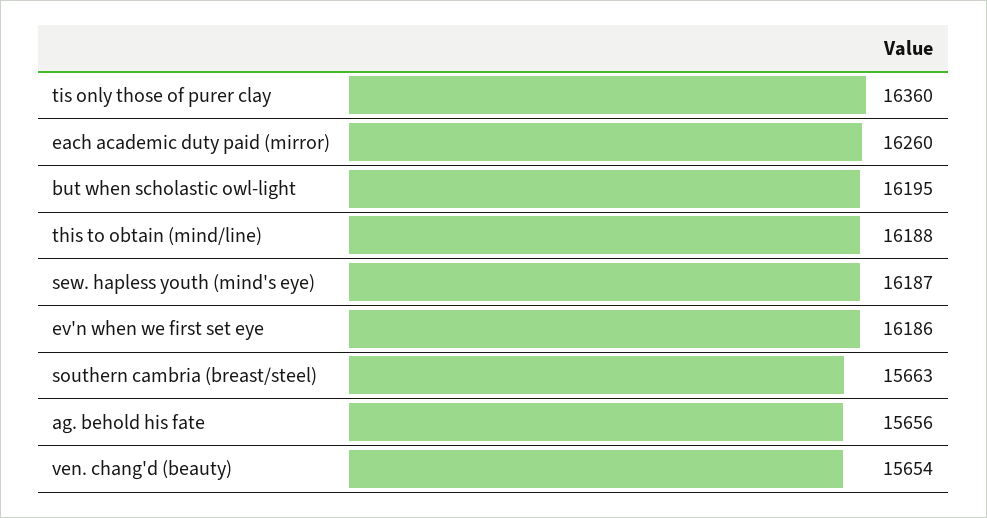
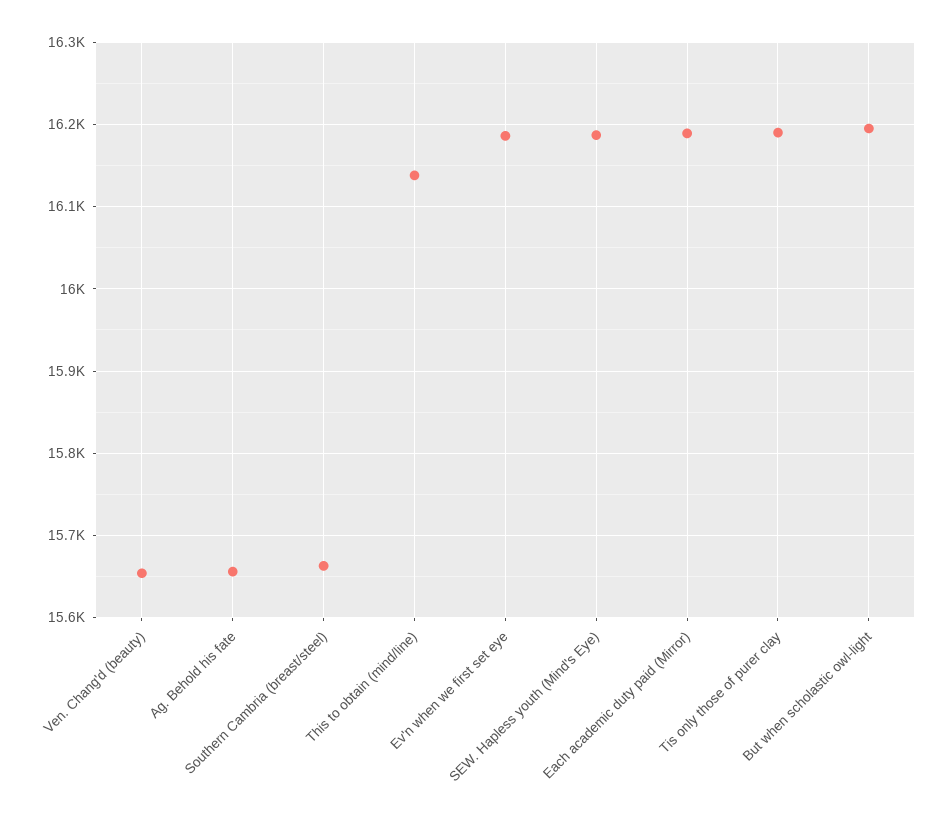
  {
-   "tis only those of purer clay": 16360,
+   "tis only those of purer clay": 16190,
-   "each academic duty paid (mirror)": 16260,
+   "each academic duty paid (mirror)": 16190,
    "but when scholastic owl-light": 16195,
-   "this to obtain (mind/line)": 16188,
+   "this to obtain (mind/line)": 16140,
    "sew. hapless youth (mind's eye)": 16187,
    "ev'n when we first set eye": 16186,
    "southern cambria (breast/steel)": 15663,
    "ag. behold his fate": 15656,
    "ven. chang'd (beauty)": 15654
  }

